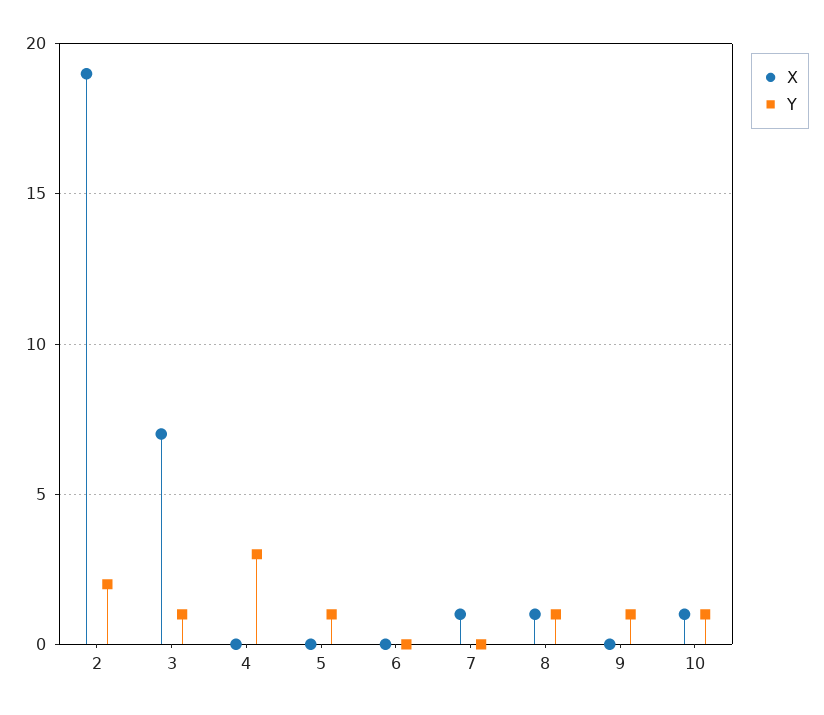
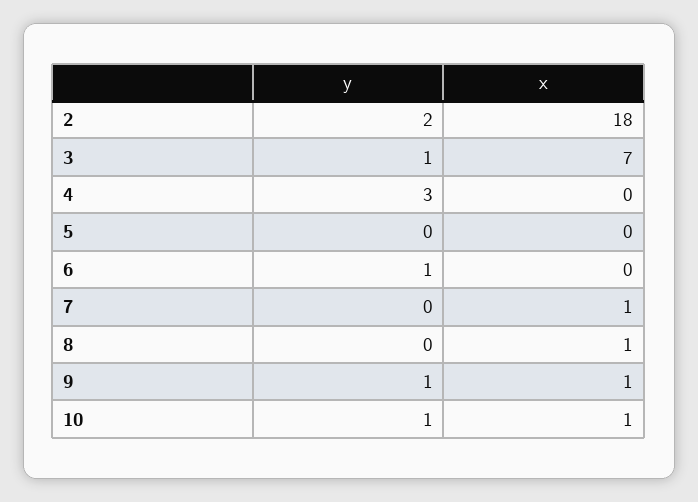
  {
    "X": {
-     "2": 19,
+     "2": 18,
      "3": 7,
      "4": 0,
      "5": 0,
      "6": 0,
      "7": 1,
      "8": 1,
-     "9": 0,
+     "9": 1,
      "10": 1
    },
    "Y": {
      "2": 2,
      "3": 1,
      "4": 3,
-     "5": 1,
+     "5": 0,
-     "6": 0,
+     "6": 1,
      "7": 0,
-     "8": 1,
+     "8": 0,
      "9": 1,
      "10": 1
    }
  }

